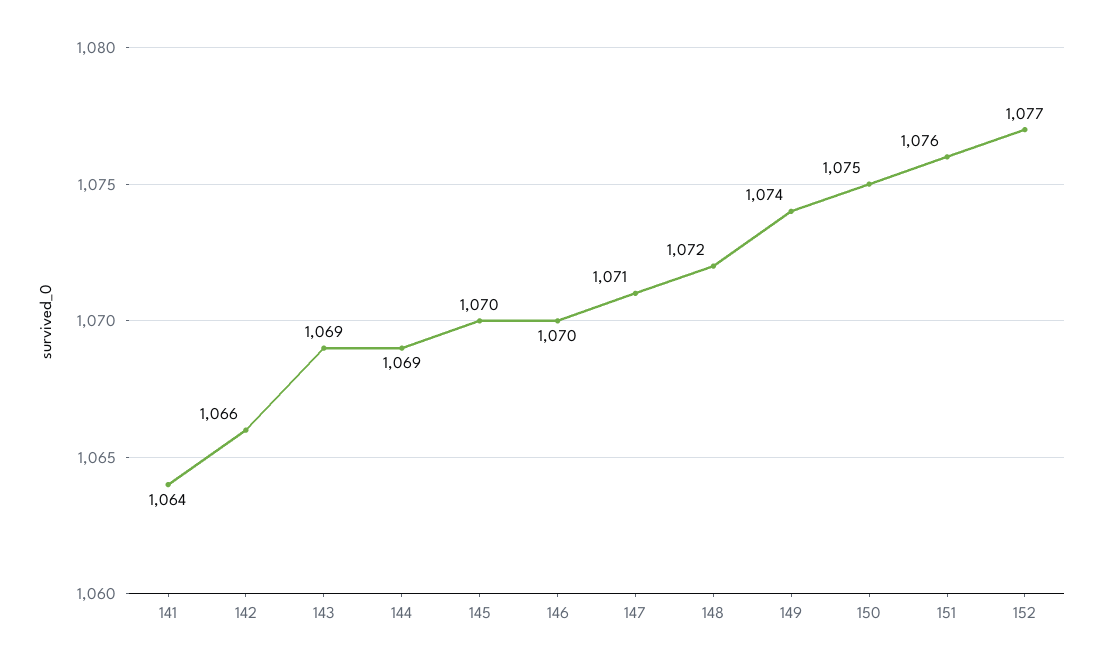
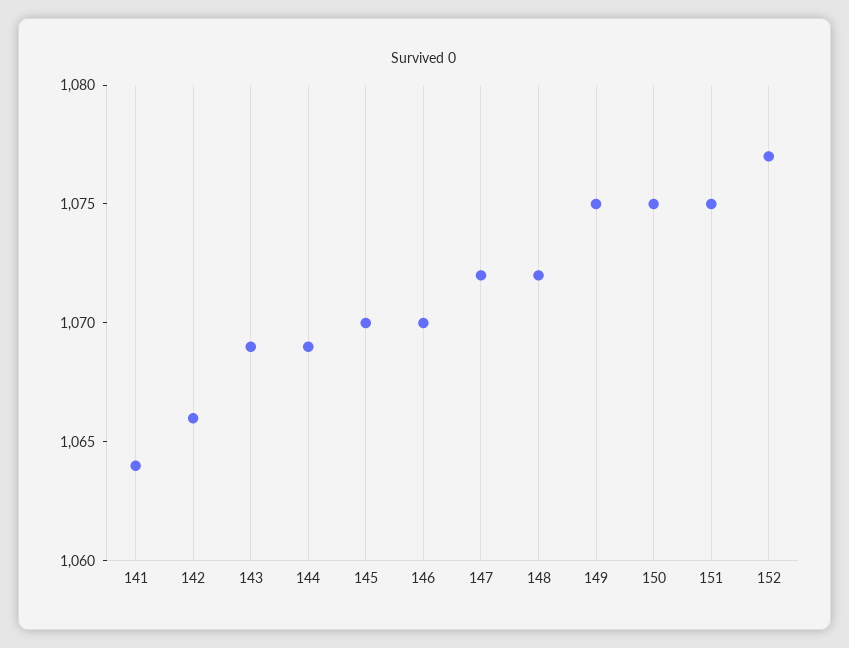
  {
    "141": 1064,
    "142": 1066,
    "143": 1069,
    "144": 1069,
    "145": 1070,
    "146": 1070,
-   "147": 1071,
+   "147": 1072,
    "148": 1072,
-   "149": 1074,
+   "149": 1075,
    "150": 1075,
-   "151": 1076,
+   "151": 1075,
    "152": 1077
  }

